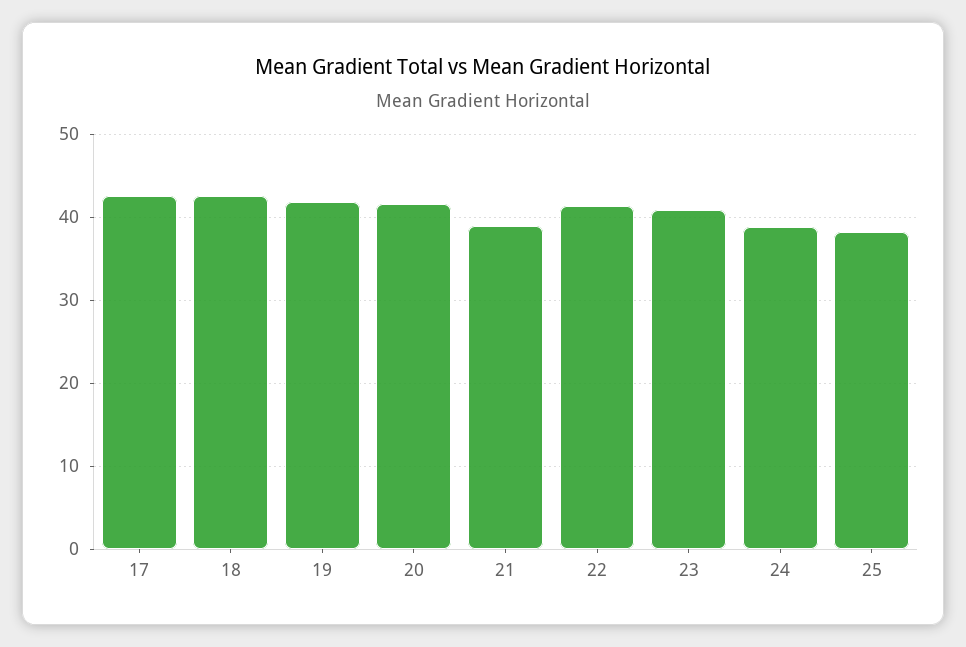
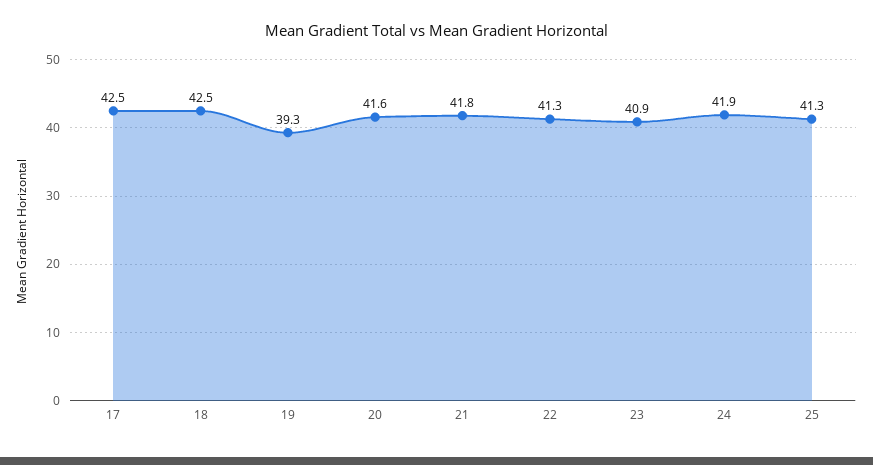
  {
    "17": 42.5,
    "18": 42.5,
-   "19": 42,
+   "19": 39.3,
    "20": 41.6,
-   "21": 39,
+   "21": 41.8,
    "22": 41.3,
    "23": 40.9,
-   "24": 39,
+   "24": 41.9,
-   "25": 38
+   "25": 41.3
  }

